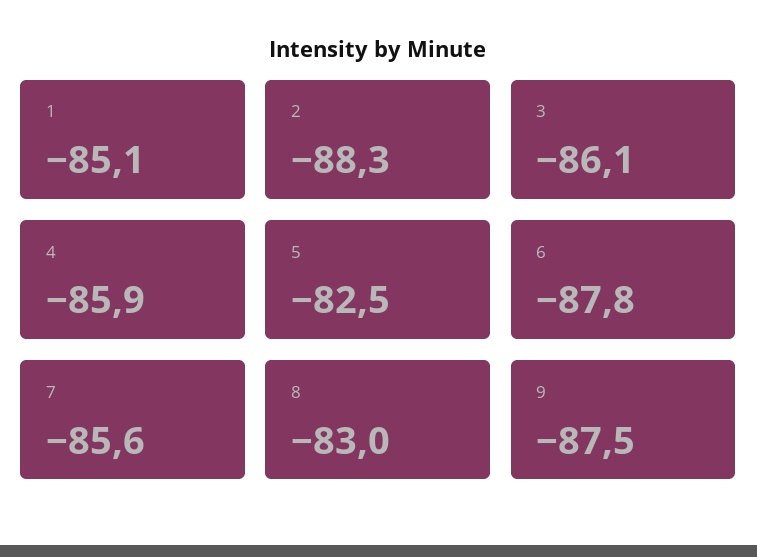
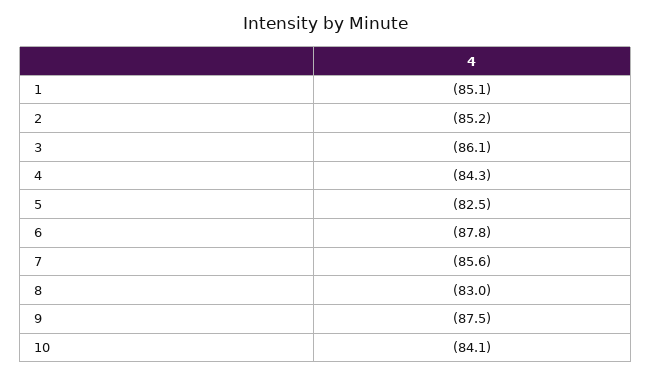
  {
    "1": -85.1,
-   "2": -88.3,
+   "2": -85.2,
    "3": -86.1,
-   "4": -85.9,
+   "4": -84.3,
    "5": -82.5,
    "6": -87.8,
    "7": -85.6,
    "8": -83,
-   "9": -87.5
+   "9": -87.5,
+   "10": -84.1
  }

